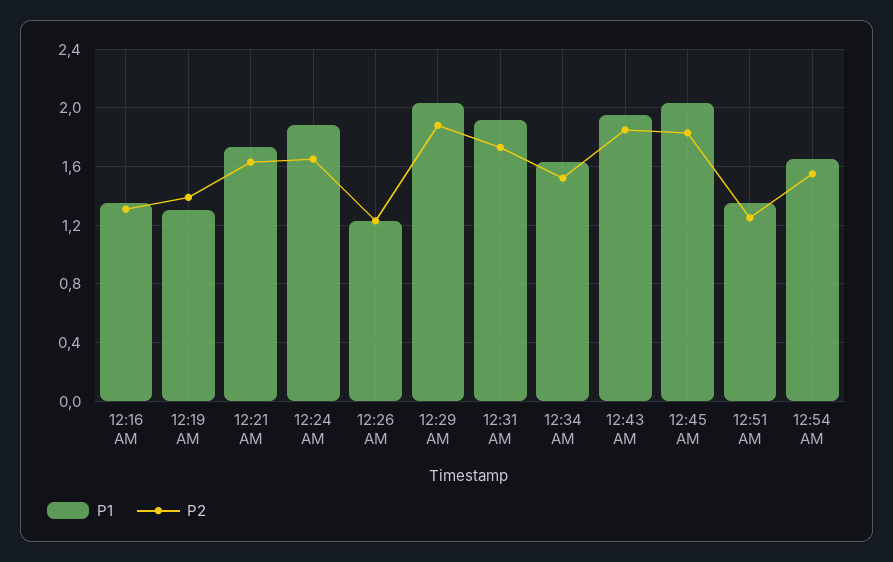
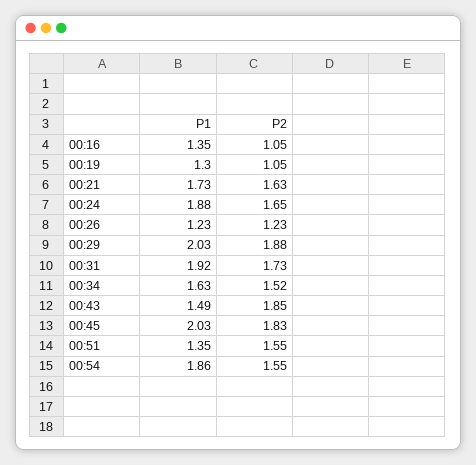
  {
    "P1": {
      "12:16 AM": 1.35,
      "12:19 AM": 1.3,
      "12:21 AM": 1.73,
      "12:24 AM": 1.88,
      "12:26 AM": 1.23,
      "12:29 AM": 2.03,
      "12:31 AM": 1.92,
      "12:34 AM": 1.63,
-     "12:43 AM": 1.95,
+     "12:43 AM": 1.49,
      "12:45 AM": 2.03,
      "12:51 AM": 1.35,
-     "12:54 AM": 1.65
+     "12:54 AM": 1.86
    },
    "P2": {
-     "12:16 AM": 1.3,
+     "12:16 AM": 1.05,
-     "12:19 AM": 1.4,
+     "12:19 AM": 1.05,
      "12:21 AM": 1.63,
      "12:24 AM": 1.65,
      "12:26 AM": 1.23,
      "12:29 AM": 1.88,
      "12:31 AM": 1.73,
      "12:34 AM": 1.52,
      "12:43 AM": 1.85,
      "12:45 AM": 1.83,
-     "12:51 AM": 1.25,
+     "12:51 AM": 1.55,
      "12:54 AM": 1.55
    }
  }

